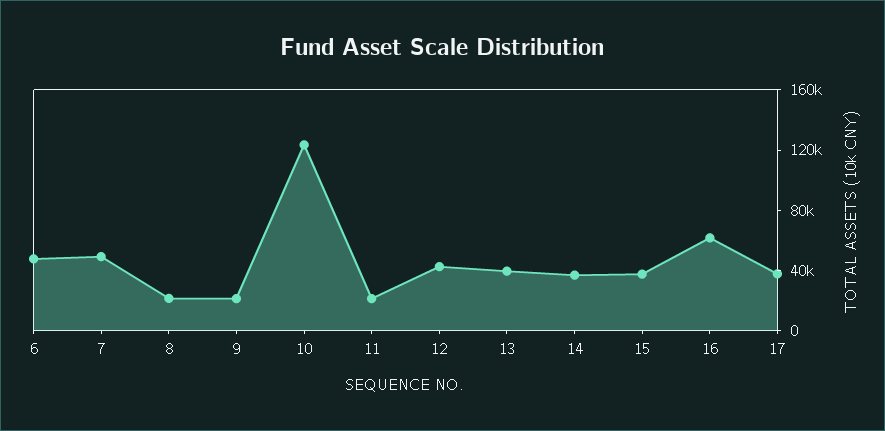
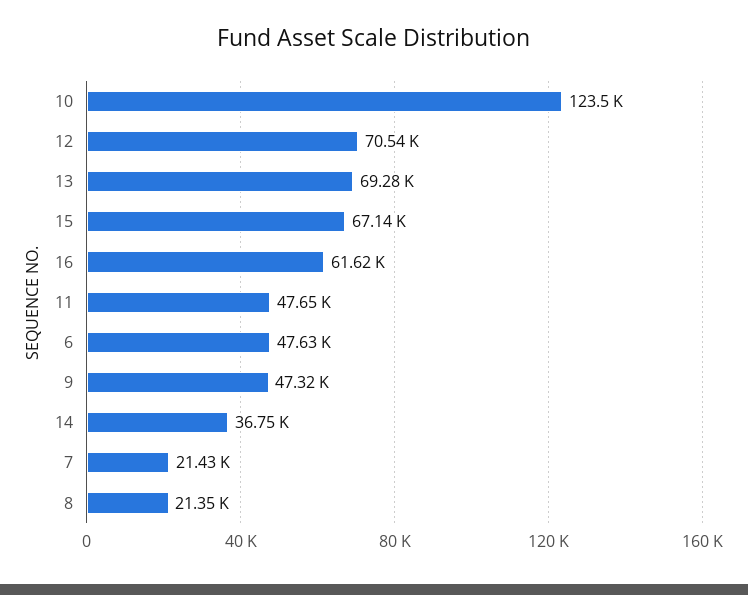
  {
    "6": 47630,
-   "7": 50000,
+   "7": 21430,
    "8": 21350,
-   "9": 20000,
+   "9": 47320,
    "10": 123500,
-   "11": 20000,
+   "11": 47650,
-   "12": 40000,
+   "12": 70540,
-   "13": 40000,
+   "13": 69280,
    "14": 36750,
-   "15": 40000,
+   "15": 67140,
-   "16": 61620,
+   "16": 61620
-   "17": 40000
  }

